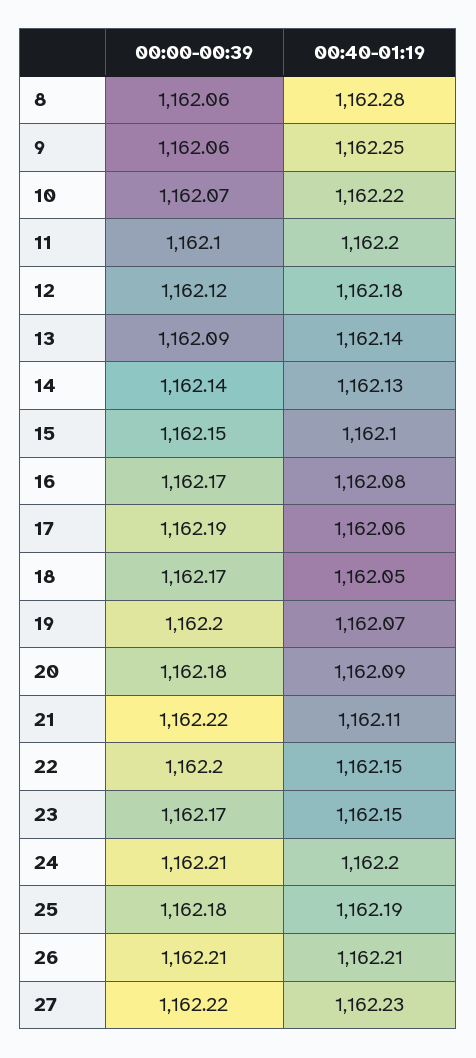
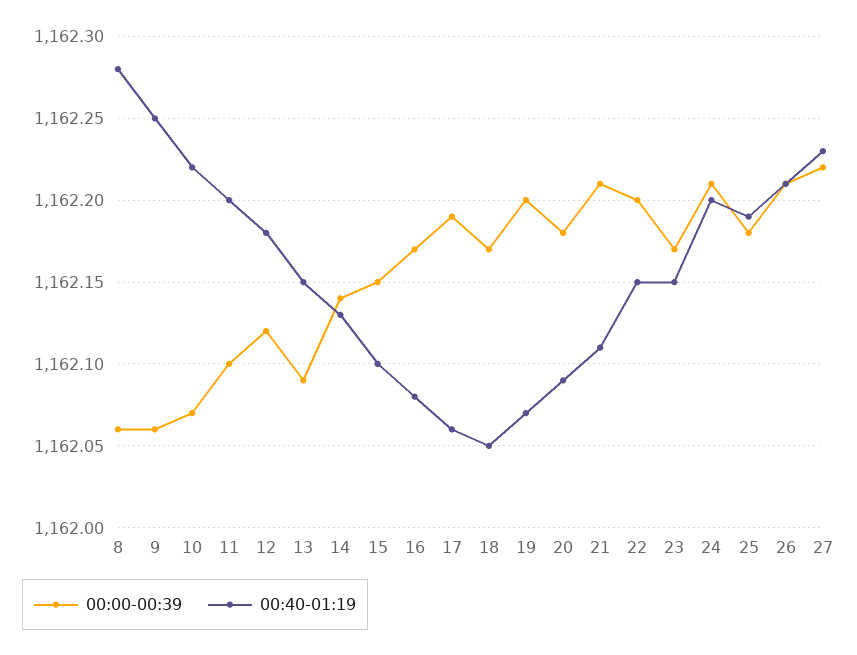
  {
    "00:00-00:39": {
      "8": 1162.06,
      "9": 1162.06,
      "10": 1162.07,
      "11": 1162.1,
      "12": 1162.12,
      "13": 1162.09,
      "14": 1162.14,
      "15": 1162.15,
      "16": 1162.17,
      "17": 1162.19,
      "18": 1162.17,
      "19": 1162.2,
      "20": 1162.18,
-     "21": 1162.22,
+     "21": 1162.21,
      "22": 1162.2,
      "23": 1162.17,
      "24": 1162.21,
      "25": 1162.18,
      "26": 1162.21,
      "27": 1162.22
    },
    "00:40-01:19": {
      "8": 1162.28,
      "9": 1162.25,
      "10": 1162.22,
      "11": 1162.2,
      "12": 1162.18,
-     "13": 1162.14,
+     "13": 1162.15,
      "14": 1162.13,
      "15": 1162.1,
      "16": 1162.08,
      "17": 1162.06,
      "18": 1162.05,
      "19": 1162.07,
      "20": 1162.09,
      "21": 1162.11,
      "22": 1162.15,
      "23": 1162.15,
      "24": 1162.2,
      "25": 1162.19,
      "26": 1162.21,
      "27": 1162.23
    }
  }

